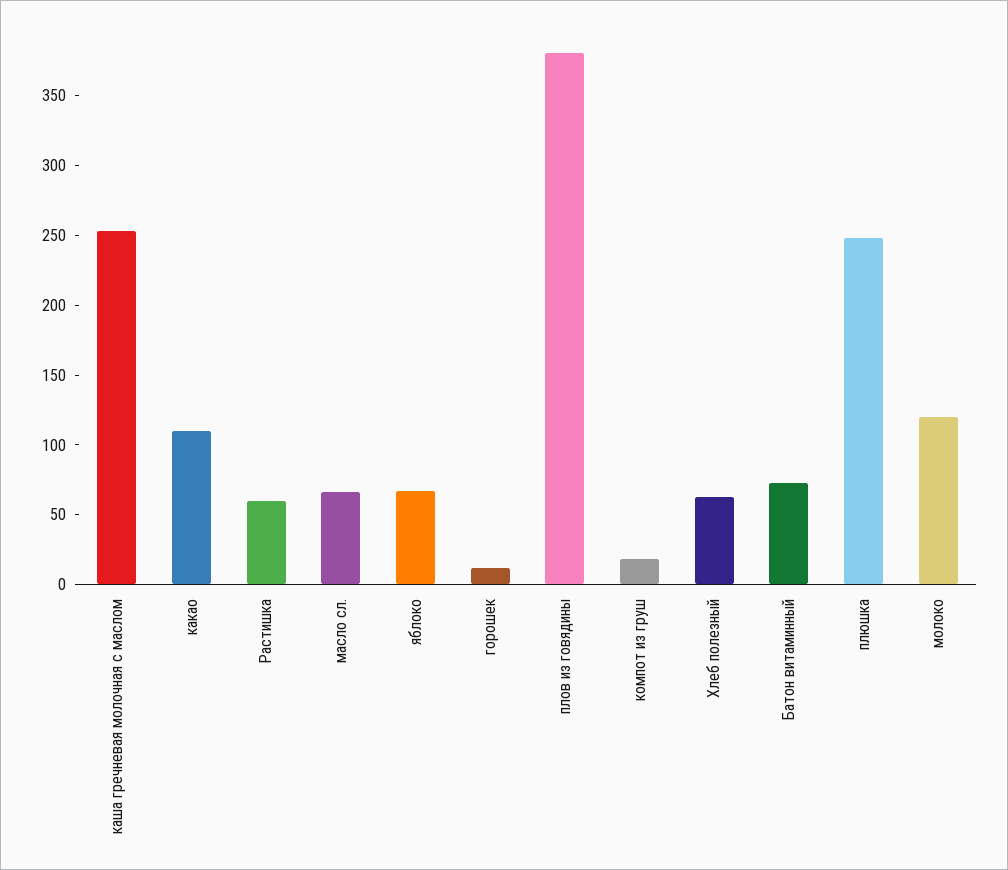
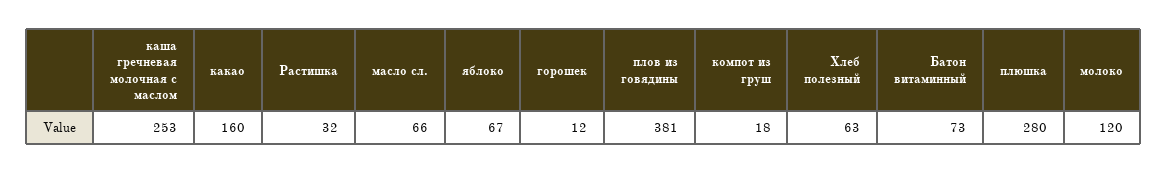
  {
    "каша гречневая молочная с маслом": 253,
-   "какао": 110,
+   "какао": 160,
-   "Растишка": 60,
+   "Растишка": 32,
    "масло сл.": 66,
    "яблоко": 67,
    "горошек": 12,
    "плов из говядины": 381,
    "компот из груш": 18,
    "Хлеб полезный": 63,
    "Батон витаминный": 73,
-   "плюшка": 250,
+   "плюшка": 280,
    "молоко": 120
  }

